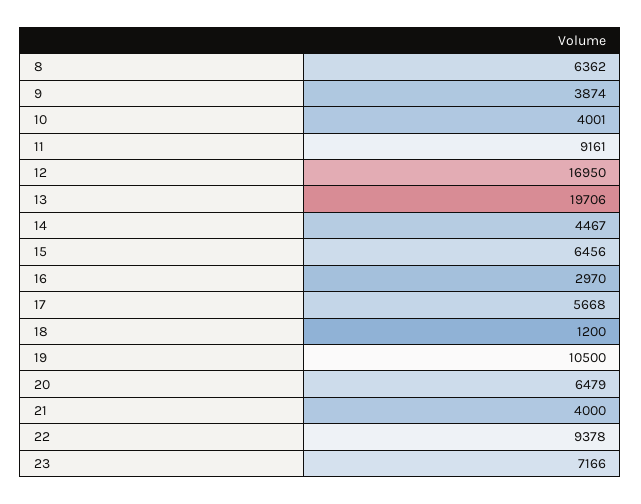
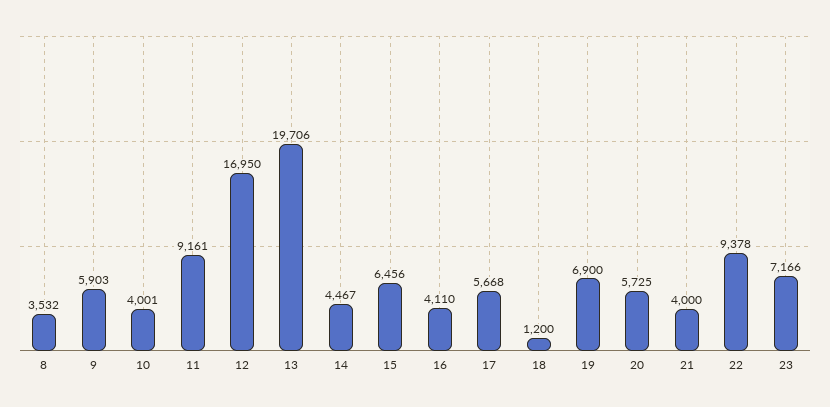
  {
-   "8": 6362,
+   "8": 3532,
-   "9": 3874,
+   "9": 5903,
    "10": 4001,
    "11": 9161,
    "12": 16950,
    "13": 19706,
    "14": 4467,
    "15": 6456,
-   "16": 2970,
+   "16": 4110,
    "17": 5668,
    "18": 1200,
-   "19": 10500,
+   "19": 6900,
-   "20": 6479,
+   "20": 5725,
    "21": 4000,
    "22": 9378,
    "23": 7166
  }

